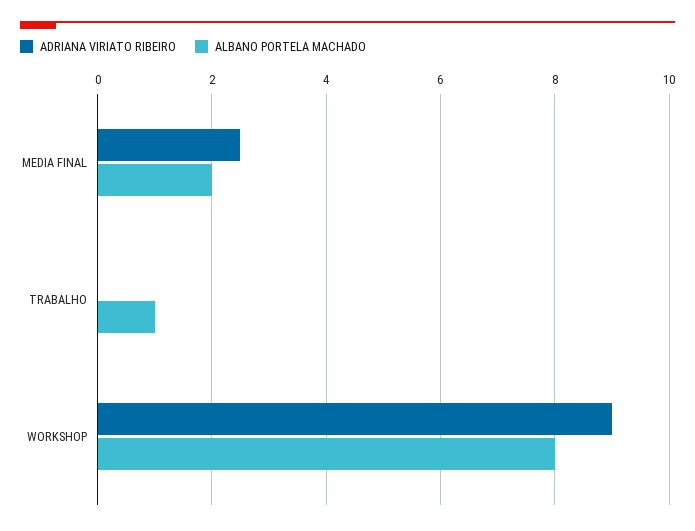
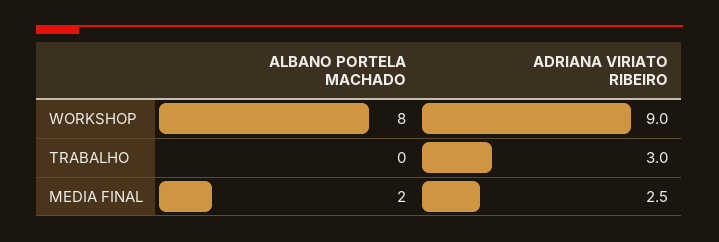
  {
    "ADRIANA VIRIATO RIBEIRO": {
      "MEDIA FINAL": 2.5,
-     "TRABALHO": 0,
+     "TRABALHO": 3,
      "WORKSHOP": 9
    },
    "ALBANO PORTELA MACHADO": {
      "MEDIA FINAL": 2,
-     "TRABALHO": 1,
+     "TRABALHO": 0,
      "WORKSHOP": 8
    }
  }

